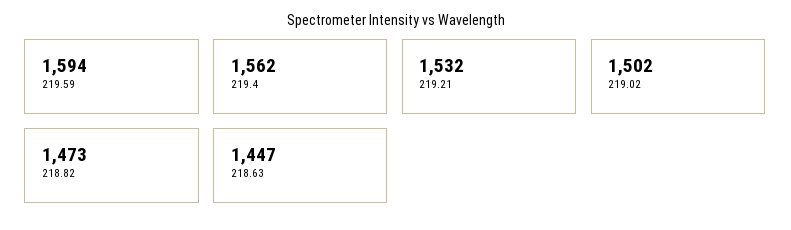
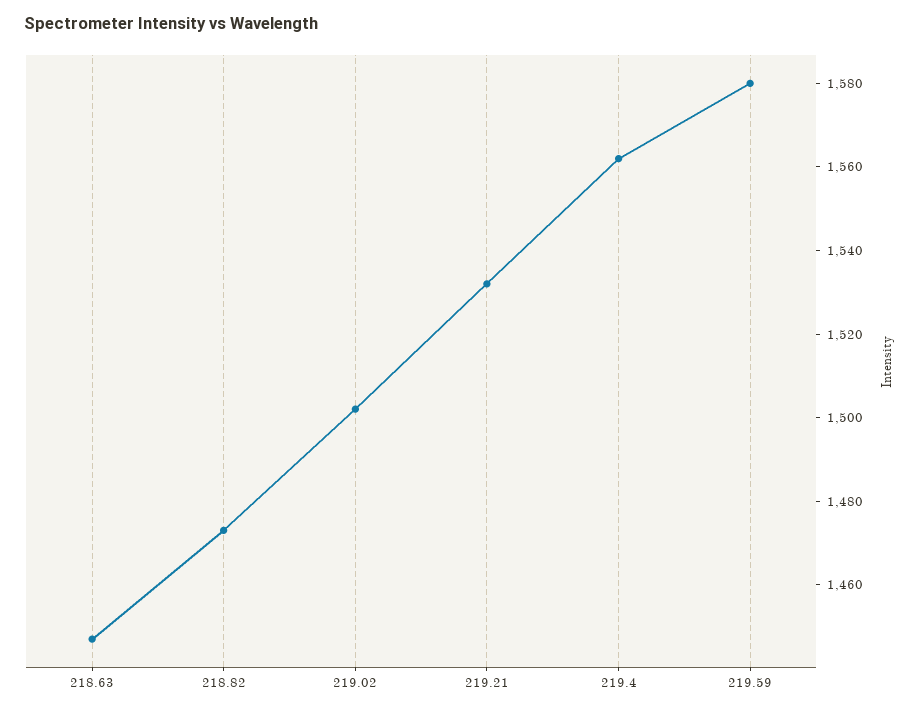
  {
-   "219.59": 1594,
+   "219.59": 1580,
    "219.4": 1562,
    "219.21": 1532,
    "219.02": 1502,
    "218.82": 1473,
    "218.63": 1447
  }

